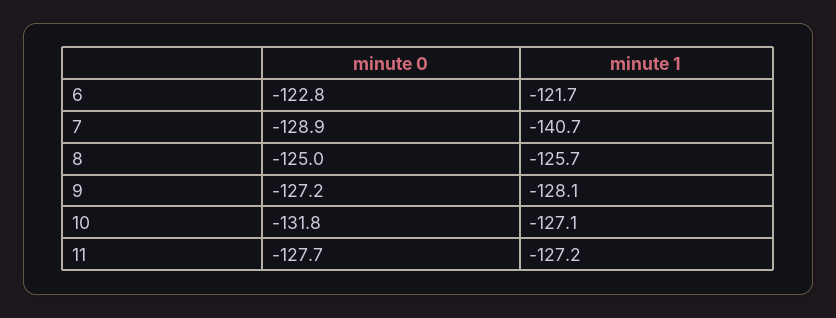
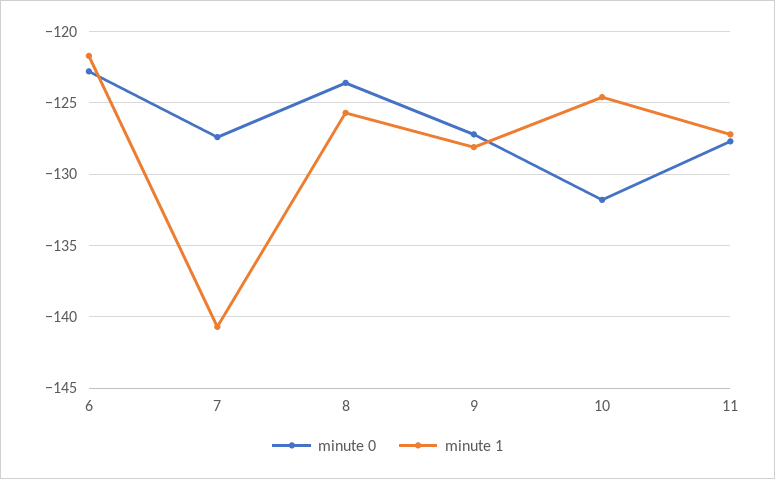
  {
    "minute 0": {
      "6": -122.8,
-     "7": -128.9,
+     "7": -127.5,
-     "8": -125,
+     "8": -123.5,
      "9": -127.2,
      "10": -131.8,
      "11": -127.7
    },
    "minute 1": {
      "6": -121.7,
      "7": -140.7,
      "8": -125.7,
      "9": -128.1,
-     "10": -127.1,
+     "10": -124.5,
      "11": -127.2
    }
  }

